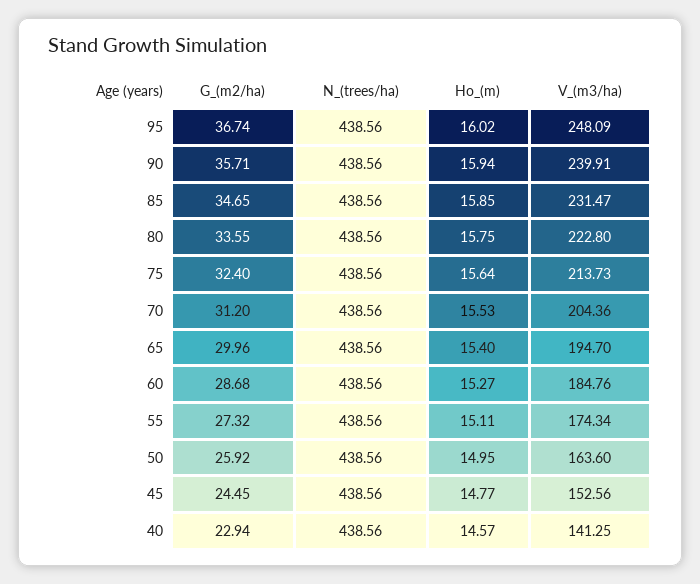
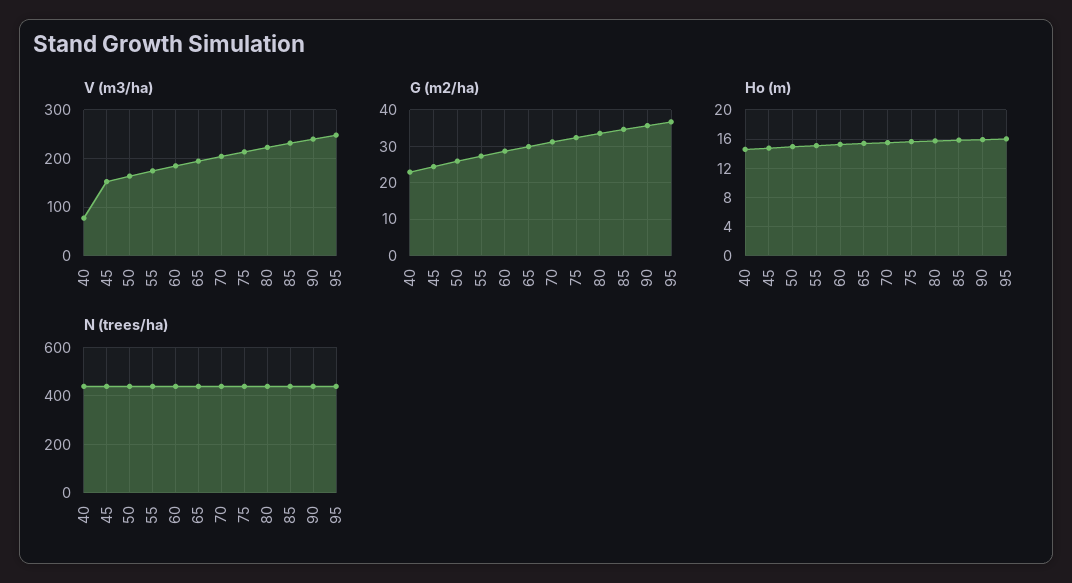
  {
    "G_(m2/ha)": {
      "95": 36.74,
      "90": 35.71,
      "85": 34.65,
      "80": 33.55,
      "75": 32.4,
      "70": 31.2,
      "65": 29.96,
      "60": 28.68,
      "55": 27.32,
      "50": 25.92,
      "45": 24.45,
      "40": 22.94
    },
    "N_(trees/ha)": {
      "95": 438.56,
      "90": 438.56,
      "85": 438.56,
      "80": 438.56,
      "75": 438.56,
      "70": 438.56,
      "65": 438.56,
      "60": 438.56,
      "55": 438.56,
      "50": 438.56,
      "45": 438.56,
      "40": 438.56
    },
    "Ho_(m)": {
      "95": 16.02,
      "90": 15.94,
      "85": 15.85,
      "80": 15.75,
      "75": 15.64,
      "70": 15.53,
      "65": 15.4,
      "60": 15.27,
      "55": 15.11,
      "50": 14.95,
      "45": 14.77,
      "40": 14.57
    },
    "V_(m3/ha)": {
      "95": 248.09,
      "90": 239.91,
      "85": 231.47,
      "80": 222.8,
      "75": 213.73,
      "70": 204.36,
      "65": 194.7,
      "60": 184.76,
      "55": 174.34,
      "50": 163.6,
      "45": 152.56,
-     "40": 141.25
+     "40": 80
    }
  }

